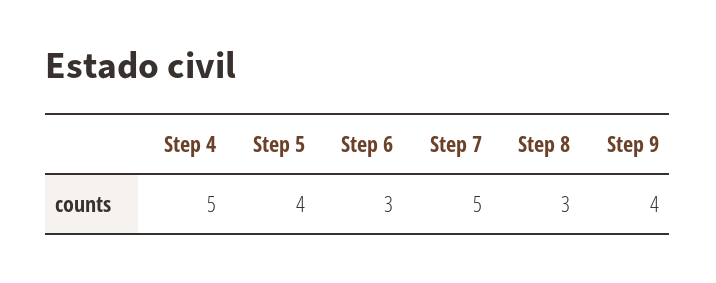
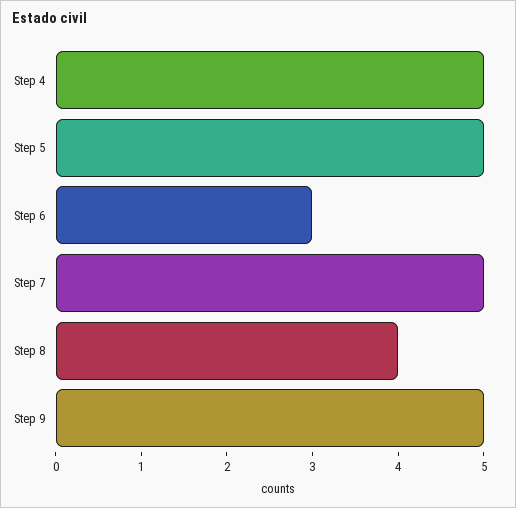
  {
    "Step 4": 5,
-   "Step 5": 4,
+   "Step 5": 5,
    "Step 6": 3,
    "Step 7": 5,
-   "Step 8": 3,
+   "Step 8": 4,
-   "Step 9": 4
+   "Step 9": 5
  }

